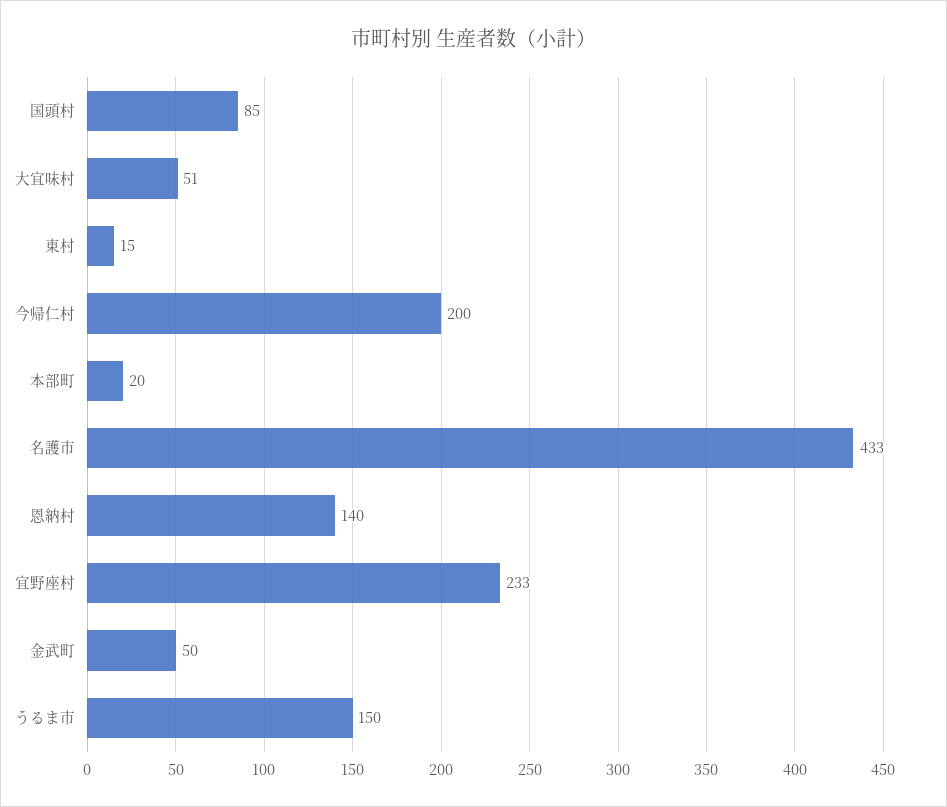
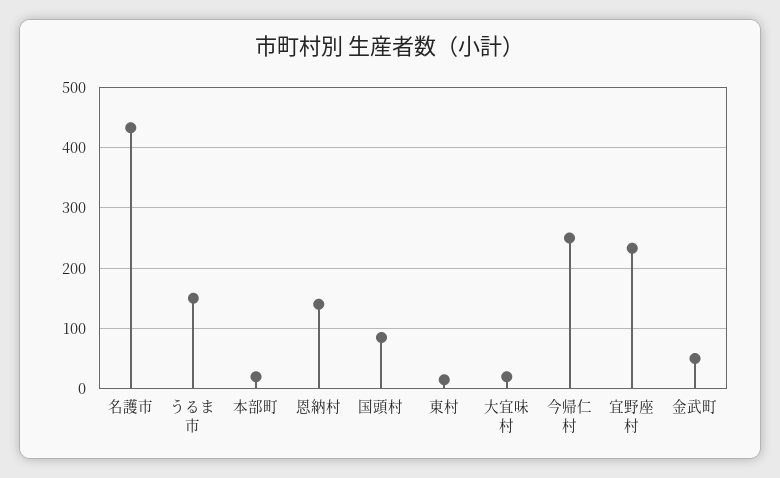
  {
    "国頭村": 85,
-   "大宜味村": 51,
+   "大宜味村": 20,
    "東村": 15,
-   "今帰仁村": 200,
+   "今帰仁村": 250,
    "本部町": 20,
    "名護市": 433,
    "恩納村": 140,
    "宜野座村": 233,
    "金武町": 50,
    "うるま市": 150
  }

